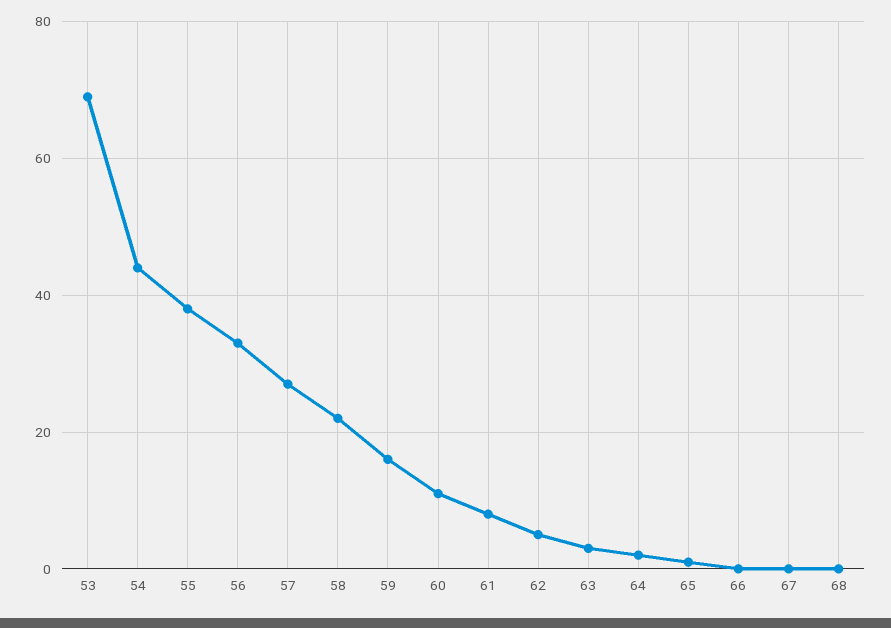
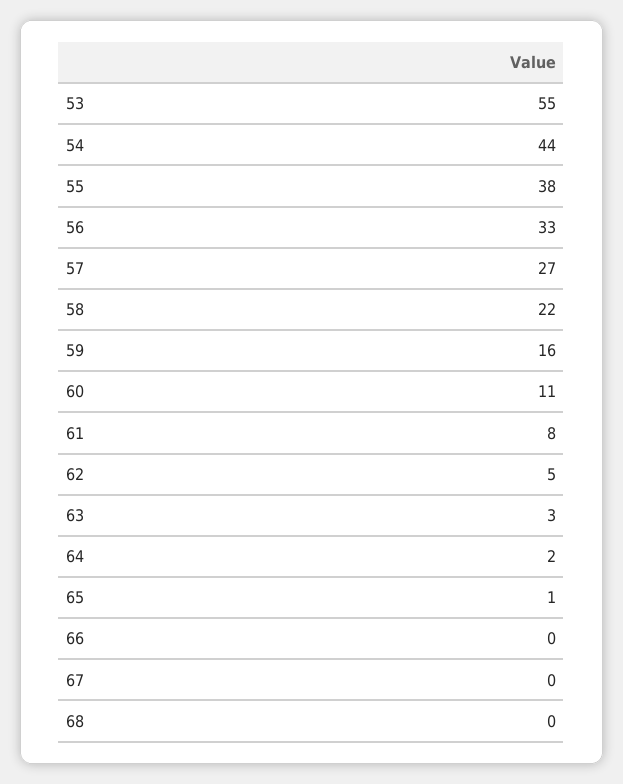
  {
-   "53": 70,
+   "53": 55,
    "54": 44,
    "55": 38,
    "56": 33,
    "57": 27,
    "58": 22,
    "59": 16,
    "60": 11,
    "61": 8,
    "62": 5,
    "63": 3,
    "64": 2,
    "65": 1,
    "66": 0,
    "67": 0,
    "68": 0
  }

